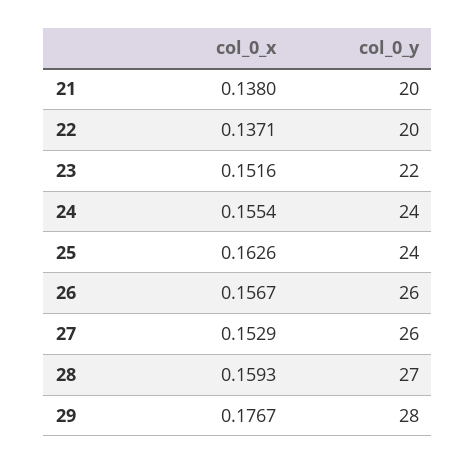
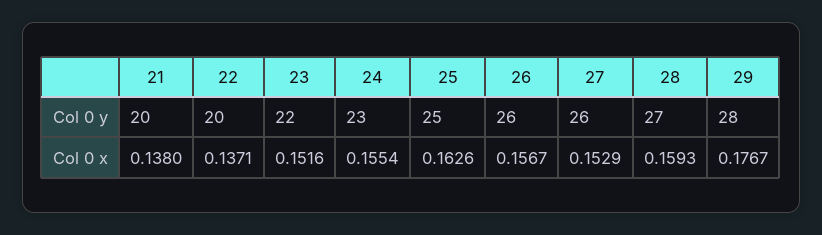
  {
    "col_0_x": {
      "21": 0.138,
      "22": 0.1371,
      "23": 0.1516,
      "24": 0.1554,
      "25": 0.1626,
      "26": 0.1567,
      "27": 0.1529,
      "28": 0.1593,
      "29": 0.1767
    },
    "col_0_y": {
      "21": 20,
      "22": 20,
      "23": 22,
-     "24": 24,
+     "24": 23,
-     "25": 24,
+     "25": 25,
      "26": 26,
      "27": 26,
      "28": 27,
      "29": 28
    }
  }

